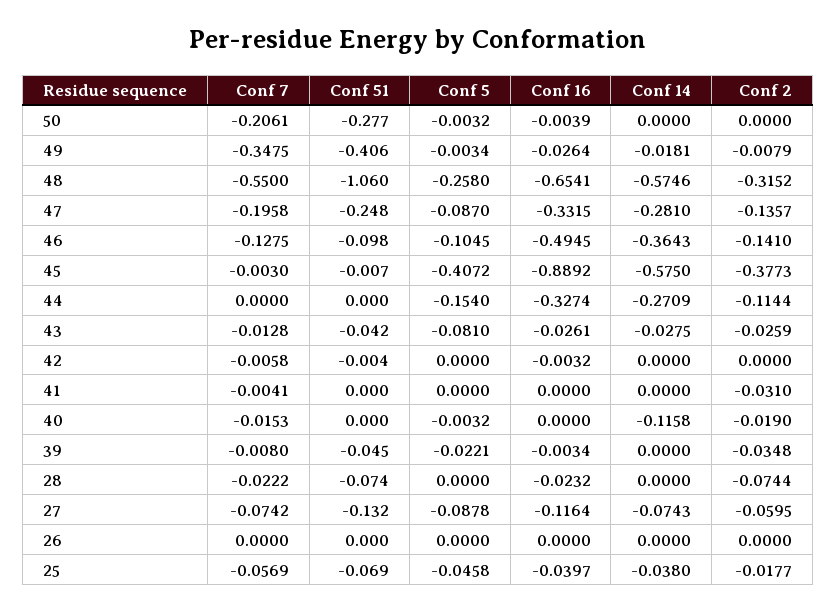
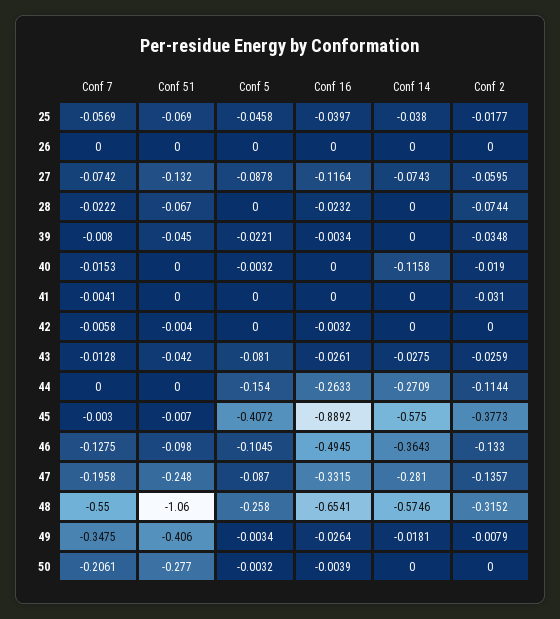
  {
    "Conf 7": {
      "50": -0.2061,
      "49": -0.3475,
      "48": -0.55,
      "47": -0.1958,
      "46": -0.1275,
      "45": -0.003,
      "44": 0,
      "43": -0.0128,
      "42": -0.0058,
      "41": -0.0041,
      "40": -0.0153,
      "39": -0.008,
      "28": -0.0222,
      "27": -0.0742,
      "26": 0,
      "25": -0.0569
    },
    "Conf 51": {
      "50": -0.277,
      "49": -0.406,
      "48": -1.06,
      "47": -0.248,
      "46": -0.098,
      "45": -0.007,
      "44": 0,
      "43": -0.042,
      "42": -0.004,
      "41": 0,
      "40": 0,
      "39": -0.045,
-     "28": -0.074,
+     "28": -0.067,
      "27": -0.132,
      "26": 0,
      "25": -0.069
    },
    "Conf 5": {
      "50": -0.0032,
      "49": -0.0034,
      "48": -0.258,
      "47": -0.087,
      "46": -0.1045,
      "45": -0.4072,
      "44": -0.154,
      "43": -0.081,
      "42": 0,
      "41": 0,
      "40": -0.0032,
      "39": -0.0221,
      "28": 0,
      "27": -0.0878,
      "26": 0,
      "25": -0.0458
    },
    "Conf 16": {
      "50": -0.0039,
      "49": -0.0264,
      "48": -0.6541,
      "47": -0.3315,
      "46": -0.4945,
      "45": -0.8892,
-     "44": -0.3274,
+     "44": -0.2633,
      "43": -0.0261,
      "42": -0.0032,
      "41": 0,
      "40": 0,
      "39": -0.0034,
      "28": -0.0232,
      "27": -0.1164,
      "26": 0,
      "25": -0.0397
    },
    "Conf 14": {
      "50": 0,
      "49": -0.0181,
      "48": -0.5746,
      "47": -0.281,
      "46": -0.3643,
      "45": -0.575,
      "44": -0.2709,
      "43": -0.0275,
      "42": 0,
      "41": 0,
      "40": -0.1158,
      "39": 0,
      "28": 0,
      "27": -0.0743,
      "26": 0,
      "25": -0.038
    },
    "Conf 2": {
      "50": 0,
      "49": -0.0079,
      "48": -0.3152,
      "47": -0.1357,
-     "46": -0.141,
+     "46": -0.133,
      "45": -0.3773,
      "44": -0.1144,
      "43": -0.0259,
      "42": 0,
      "41": -0.031,
      "40": -0.019,
      "39": -0.0348,
      "28": -0.0744,
      "27": -0.0595,
      "26": 0,
      "25": -0.0177
    }
  }

